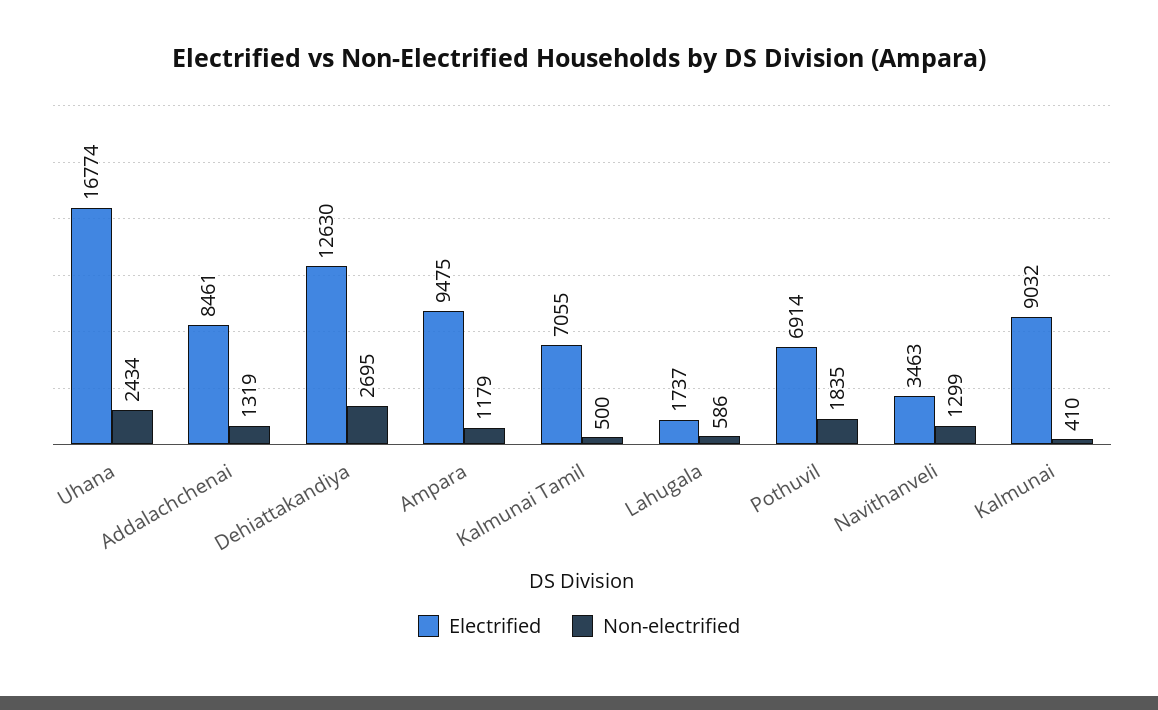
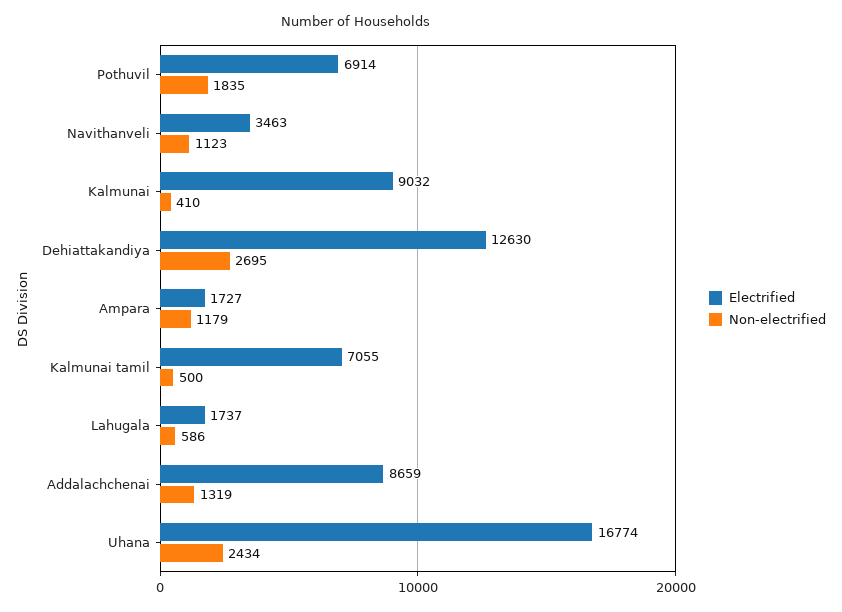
  {
    "Electrified": {
      "Uhana": 16774,
-     "Addalachchenai": 8461,
+     "Addalachchenai": 8659,
      "Dehiattakandiya": 12630,
-     "Ampara": 9475,
+     "Ampara": 1727,
      "Kalmunai Tamil": 7055,
      "Lahugala": 1737,
      "Pothuvil": 6914,
      "Navithanveli": 3463,
      "Kalmunai": 9032
    },
    "Non-electrified": {
      "Uhana": 2434,
      "Addalachchenai": 1319,
      "Dehiattakandiya": 2695,
      "Ampara": 1179,
      "Kalmunai Tamil": 500,
      "Lahugala": 586,
      "Pothuvil": 1835,
-     "Navithanveli": 1299,
+     "Navithanveli": 1123,
      "Kalmunai": 410
    }
  }

